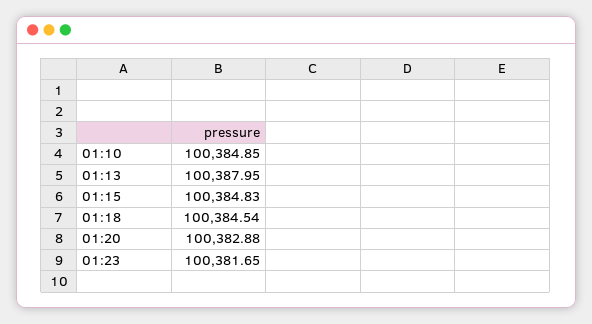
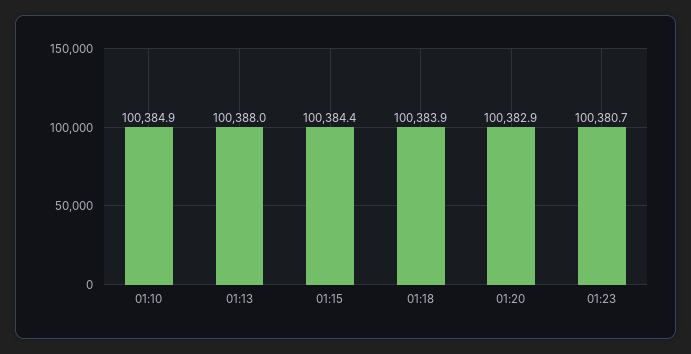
  {
    "01:10": 100384.85,
    "01:13": 100387.95,
-   "01:15": 100384.83,
+   "01:15": 100384.4,
-   "01:18": 100384.54,
+   "01:18": 100383.9,
    "01:20": 100382.88,
-   "01:23": 100381.65
+   "01:23": 100380.7
  }

